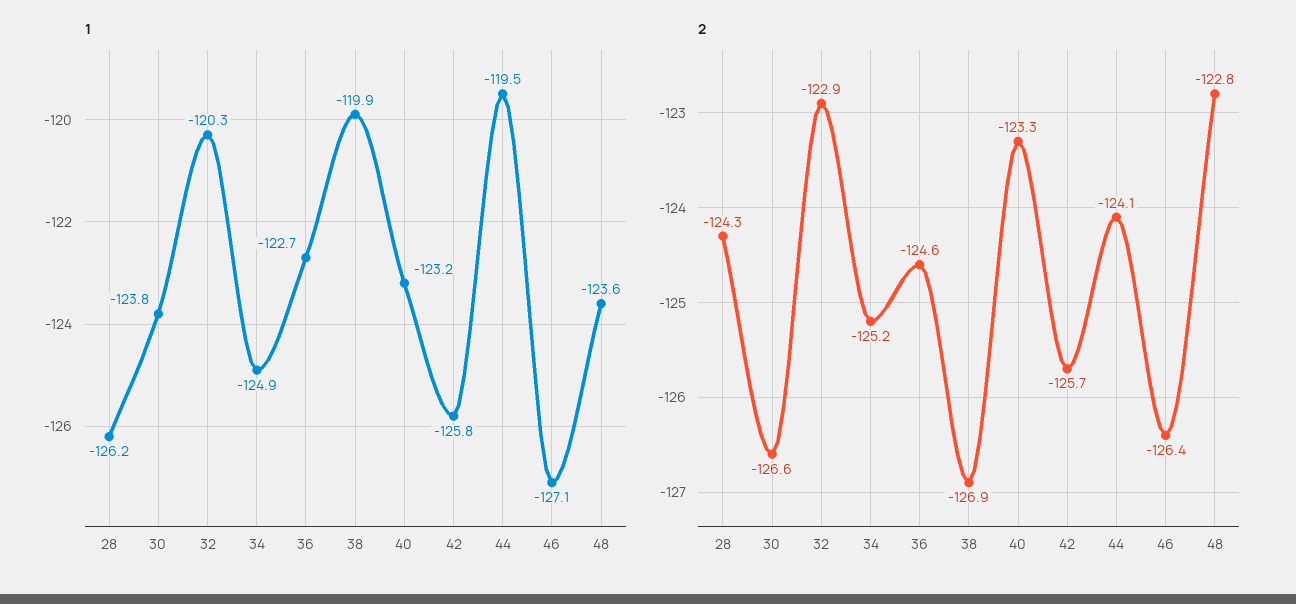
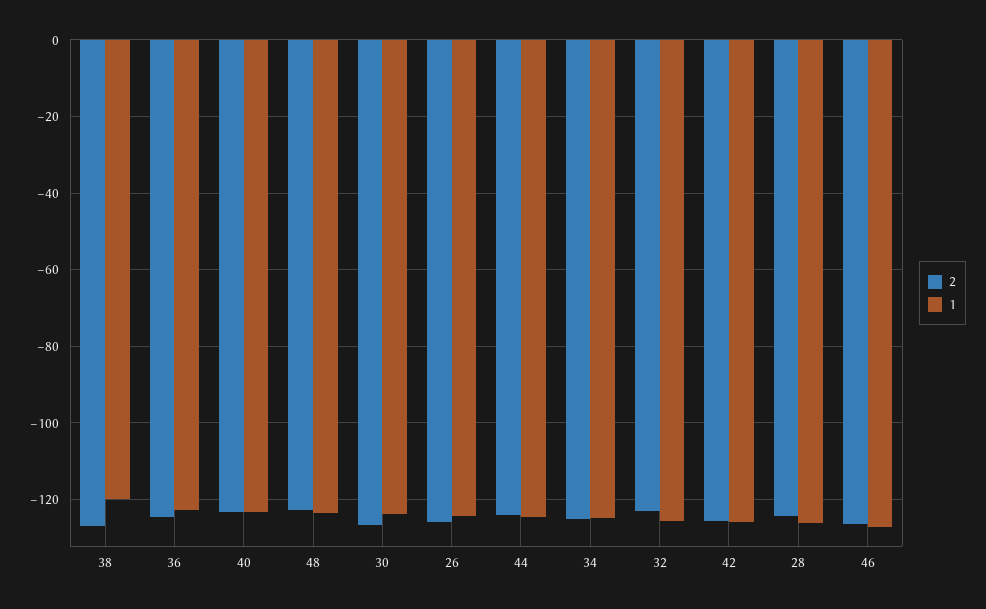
  {
    "1": {
      "28": -126.2,
      "30": -123.8,
-     "32": -120.3,
+     "32": -126,
      "34": -124.9,
      "36": -122.7,
      "38": -119.9,
      "40": -123.2,
      "42": -125.8,
-     "44": -119.5,
+     "44": -124,
      "46": -127.1,
-     "48": -123.6
+     "48": -123.6,
+     "26": -124
    },
    "2": {
      "28": -124.3,
      "30": -126.6,
      "32": -122.9,
      "34": -125.2,
      "36": -124.6,
      "38": -126.9,
      "40": -123.3,
      "42": -125.7,
      "44": -124.1,
      "46": -126.4,
-     "48": -122.8
+     "48": -122.8,
+     "26": -126
    }
  }

